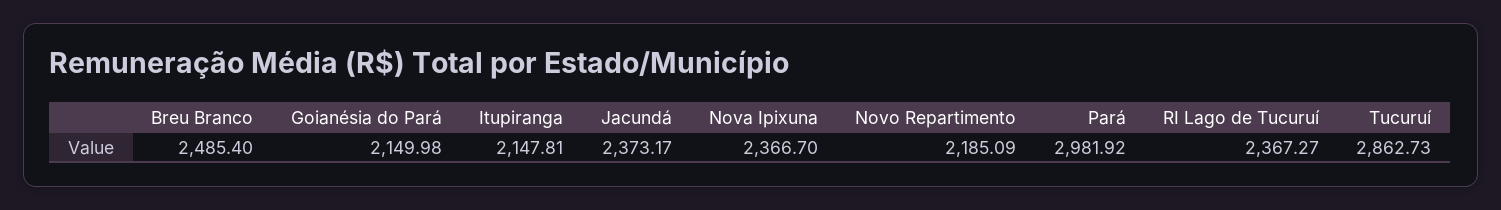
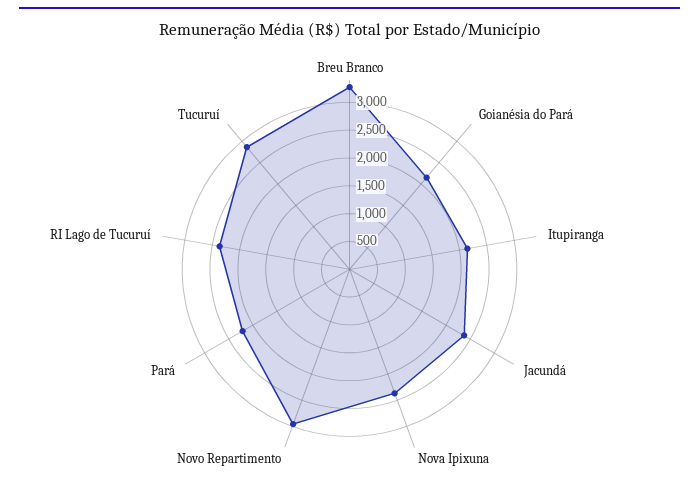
  {
-   "Breu Branco": 2485.4,
+   "Breu Branco": 3250,
    "Goianésia do Pará": 2149.98,
    "Itupiranga": 2147.81,
    "Jacundá": 2373.17,
    "Nova Ipixuna": 2366.7,
-   "Novo Repartimento": 2185.09,
+   "Novo Repartimento": 3000,
-   "Pará": 2981.92,
+   "Pará": 2250,
    "RI Lago de Tucuruí": 2367.27,
    "Tucuruí": 2862.73
  }

